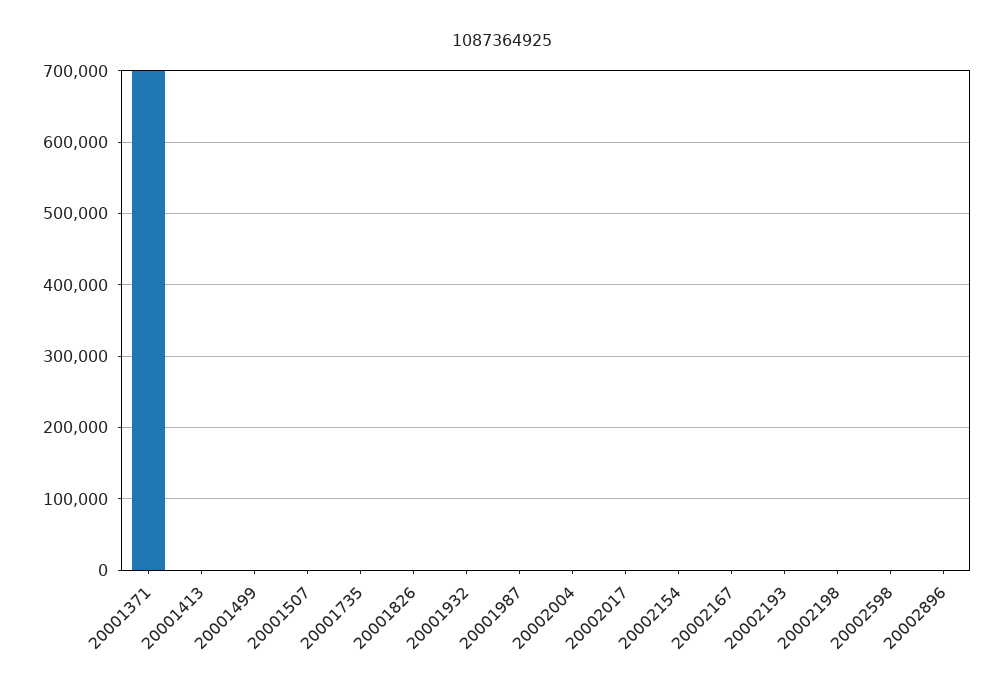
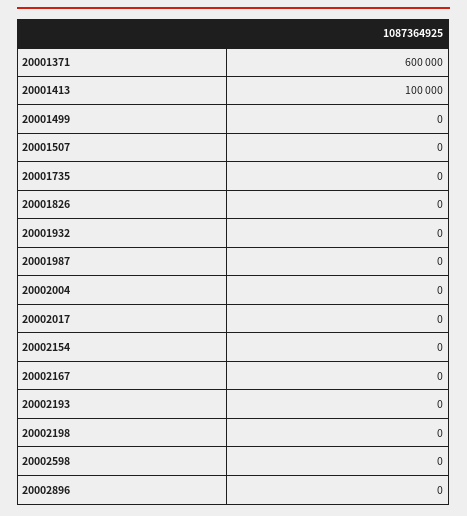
  {
-   "20001371": 700000,
+   "20001371": 600000,
-   "20001413": 0,
+   "20001413": 100000,
    "20001499": 0,
    "20001507": 0,
    "20001735": 0,
    "20001826": 0,
    "20001932": 0,
    "20001987": 0,
    "20002004": 0,
    "20002017": 0,
    "20002154": 0,
    "20002167": 0,
    "20002193": 0,
    "20002198": 0,
    "20002598": 0,
    "20002896": 0
  }

